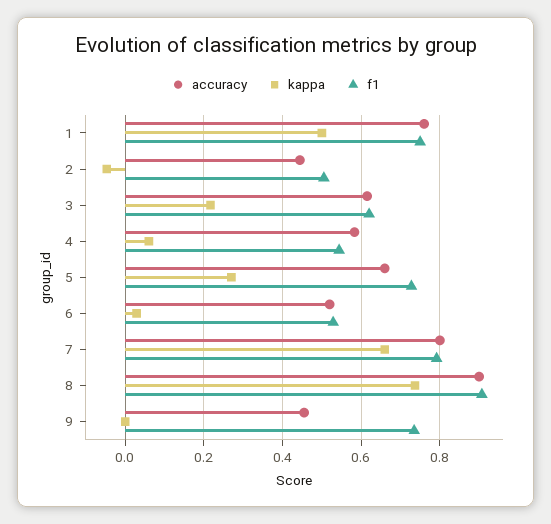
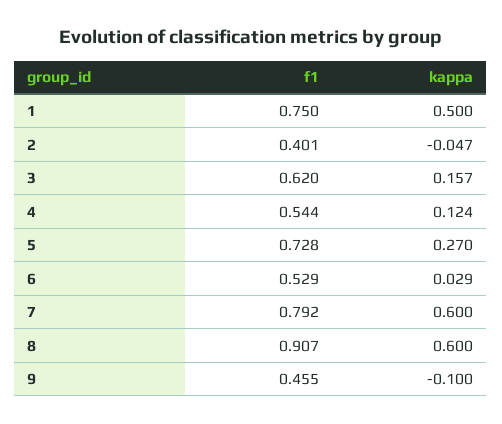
  {
-   "accuracy": {
-     "1": 0.76,
-     "2": 0.44,
-     "3": 0.62,
-     "4": 0.58,
-     "5": 0.66,
-     "6": 0.52,
-     "7": 0.8,
-     "8": 0.9,
-     "9": 0.46
-   },
    "kappa": {
      "1": 0.5,
      "2": -0.047,
-     "3": 0.22,
+     "3": 0.157,
-     "4": 0.06,
+     "4": 0.124,
      "5": 0.27,
      "6": 0.029,
-     "7": 0.66,
+     "7": 0.6,
-     "8": 0.74,
+     "8": 0.6,
-     "9": 0
+     "9": -0.1
    },
    "f1": {
      "1": 0.75,
-     "2": 0.5,
+     "2": 0.401,
      "3": 0.62,
      "4": 0.544,
      "5": 0.728,
      "6": 0.529,
      "7": 0.792,
      "8": 0.907,
-     "9": 0.74
+     "9": 0.455
    }
  }

